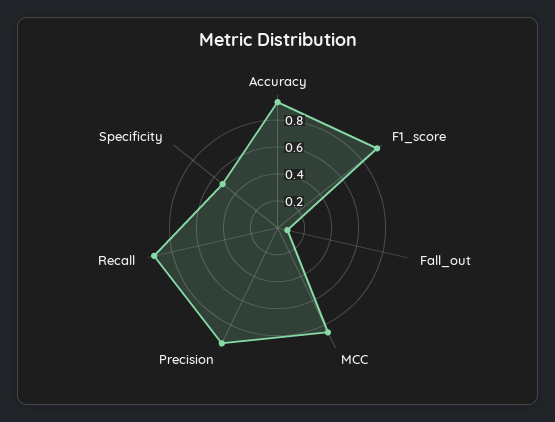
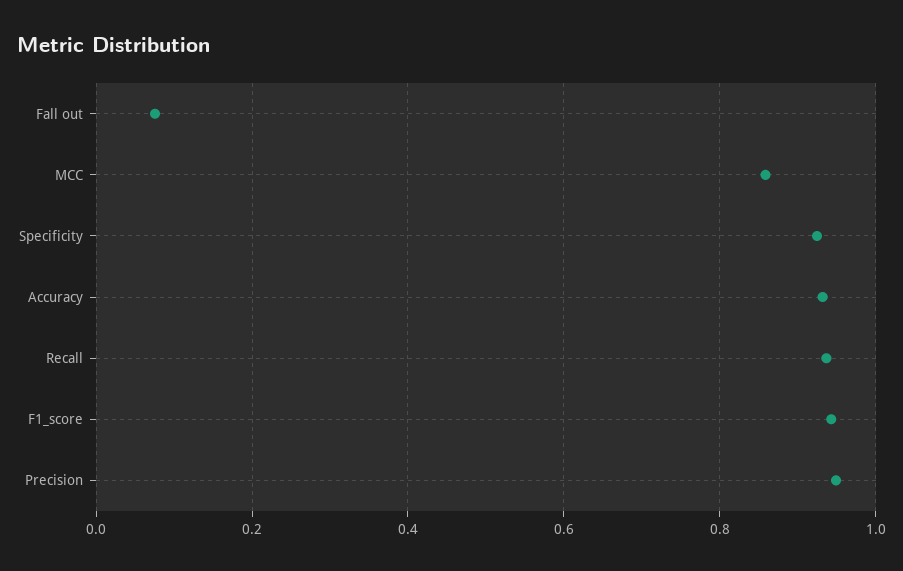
  {
    "Accuracy": 0.94,
    "F1_score": 0.94,
    "Fall_out": 0.08,
    "MCC": 0.86,
    "Precision": 0.94,
    "Recall": 0.94,
-   "Specificity": 0.5
+   "Specificity": 0.92
  }

